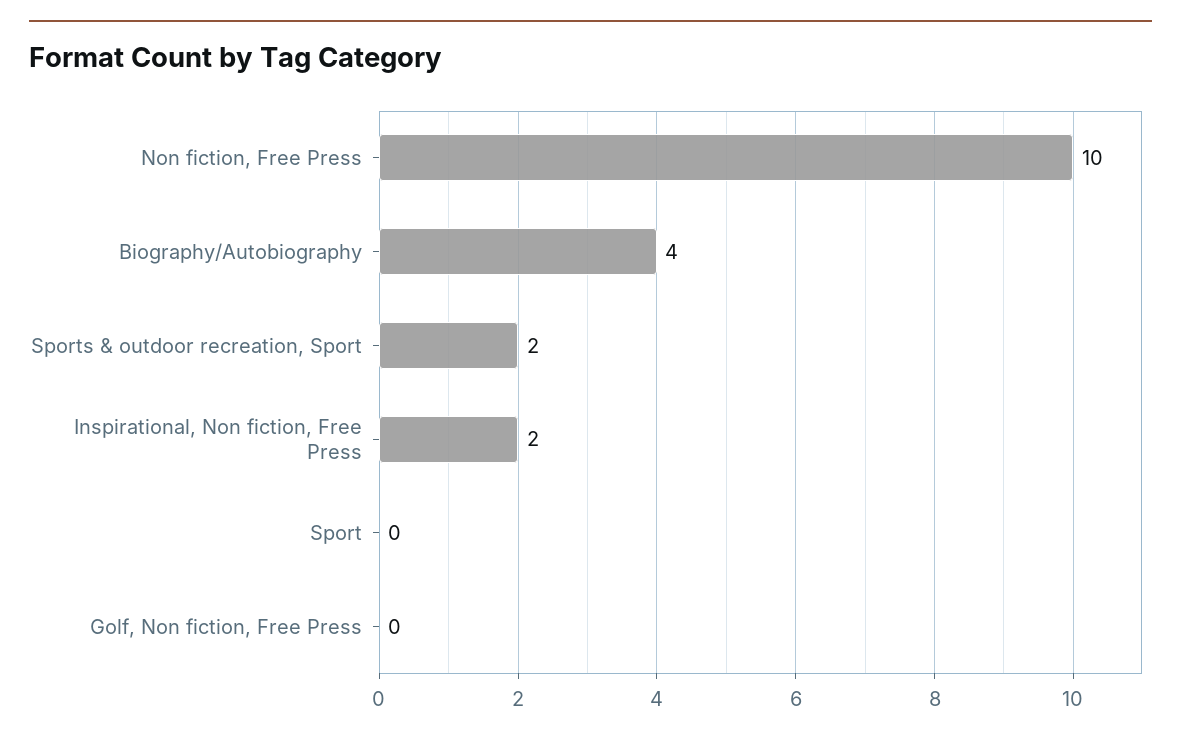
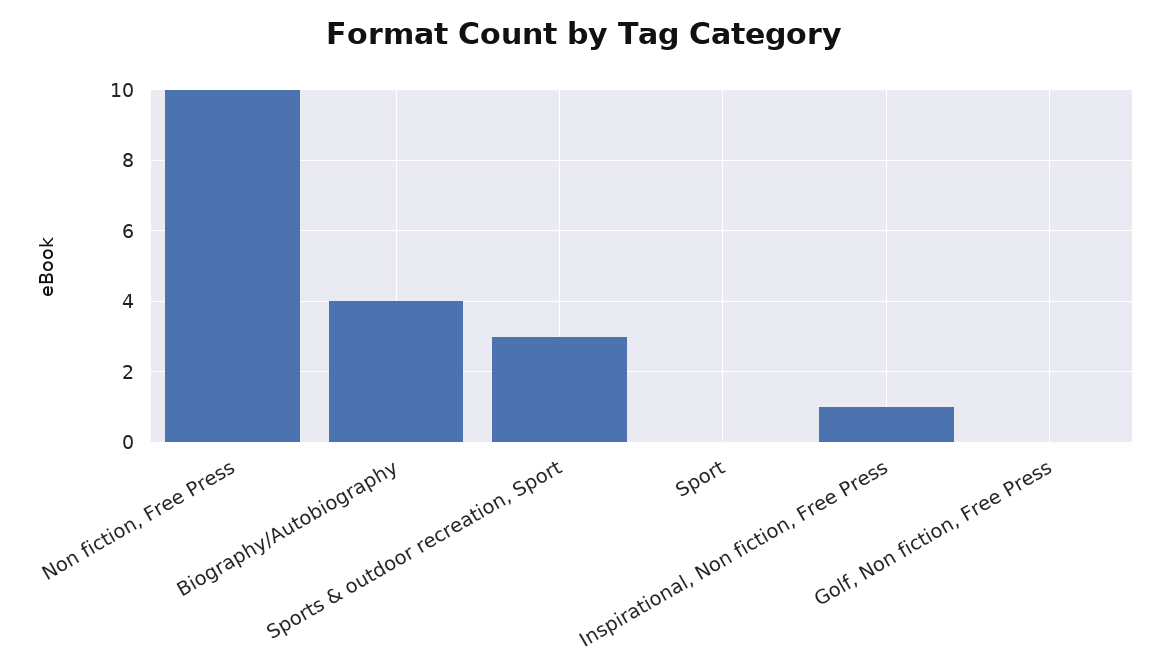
  {
    "Non fiction, Free Press": 10,
    "Biography/Autobiography": 4,
-   "Sports & outdoor recreation, Sport": 2,
+   "Sports & outdoor recreation, Sport": 3,
-   "Inspirational, Non fiction, Free Press": 2,
+   "Inspirational, Non fiction, Free Press": 1,
    "Sport": 0,
    "Golf, Non fiction, Free Press": 0
  }

